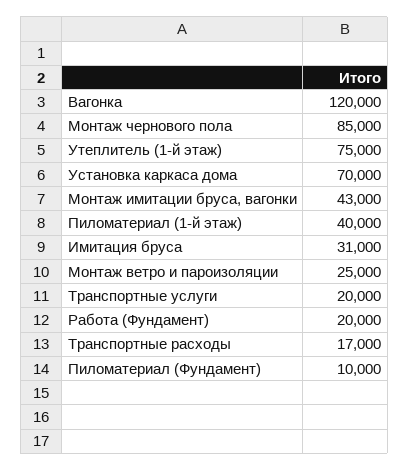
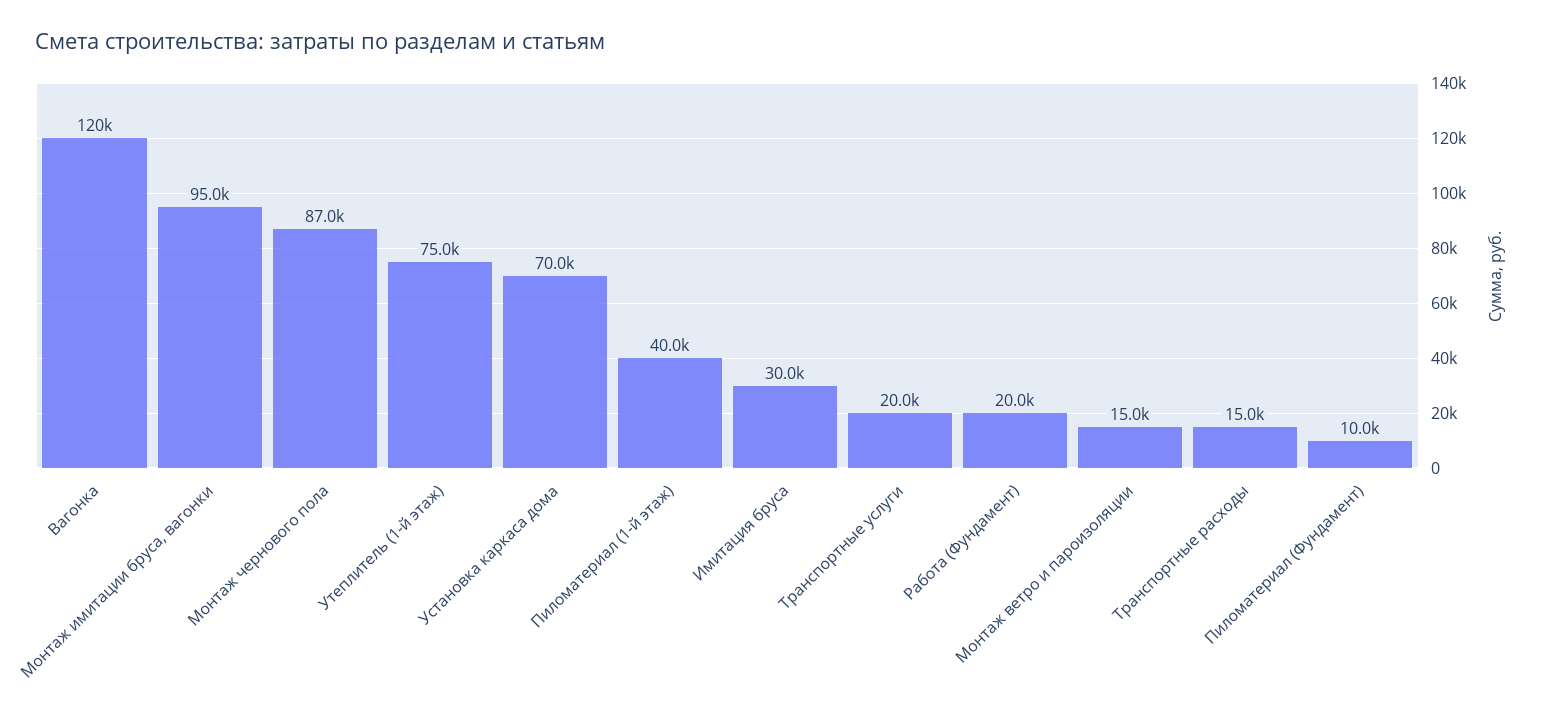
  {
    "Вагонка": 120000,
-   "Монтаж чернового пола": 85000,
+   "Монтаж чернового пола": 87000,
    "Утеплитель (1-й этаж)": 75000,
    "Установка каркаса дома": 70000,
-   "Монтаж имитации бруса, вагонки": 43000,
+   "Монтаж имитации бруса, вагонки": 95000,
    "Пиломатериал (1-й этаж)": 40000,
-   "Имитация бруса": 31000,
+   "Имитация бруса": 30000,
-   "Монтаж ветро и пароизоляции": 25000,
+   "Монтаж ветро и пароизоляции": 15000,
    "Транспортные услуги": 20000,
    "Работа (Фундамент)": 20000,
-   "Транспортные расходы": 17000,
+   "Транспортные расходы": 15000,
    "Пиломатериал (Фундамент)": 10000
  }

